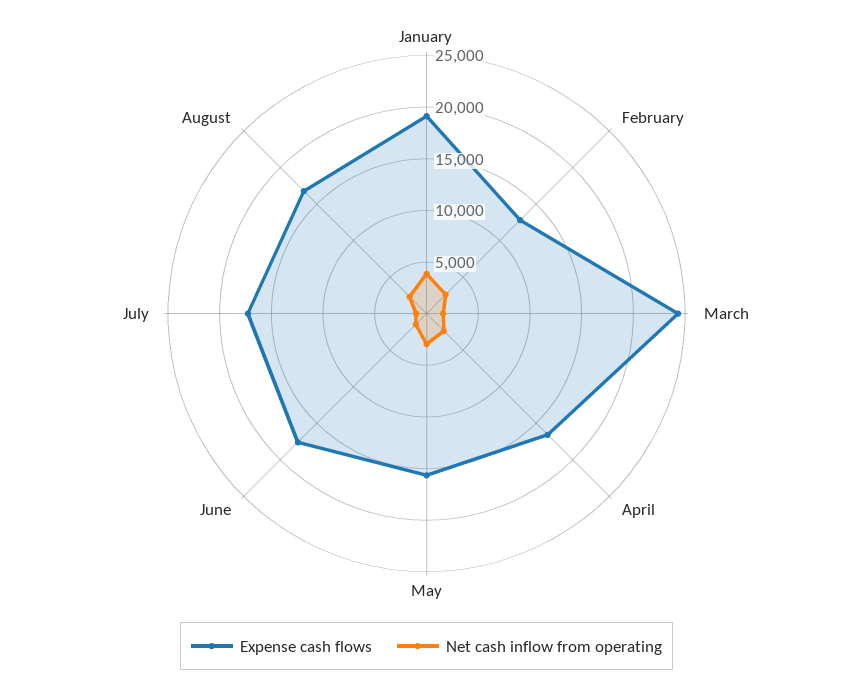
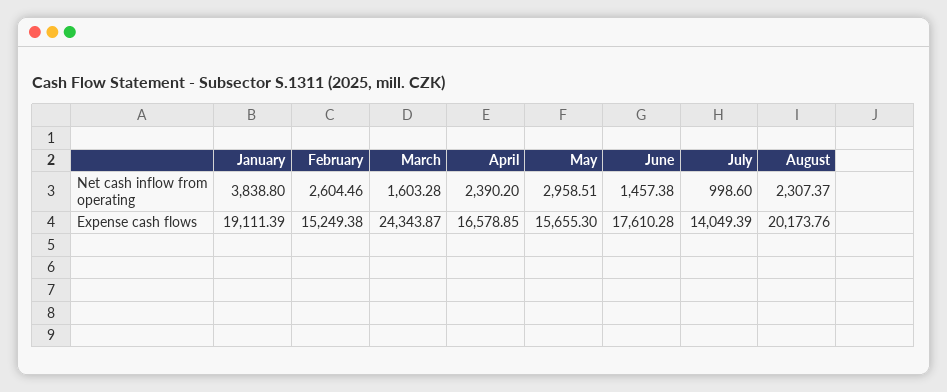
  {
    "Expense cash flows": {
      "January": 19111.39,
-     "February": 13000,
+     "February": 15249.38,
      "March": 24343.87,
      "April": 16578.85,
      "May": 15655.3,
      "June": 17610.28,
-     "July": 17000,
+     "July": 14049.39,
-     "August": 17000
+     "August": 20173.76
    },
    "Net cash inflow from operating": {
      "January": 3838.8,
      "February": 2604.46,
      "March": 1603.28,
      "April": 2390.2,
      "May": 2958.51,
      "June": 1457.38,
      "July": 998.6,
      "August": 2307.37
    }
  }

